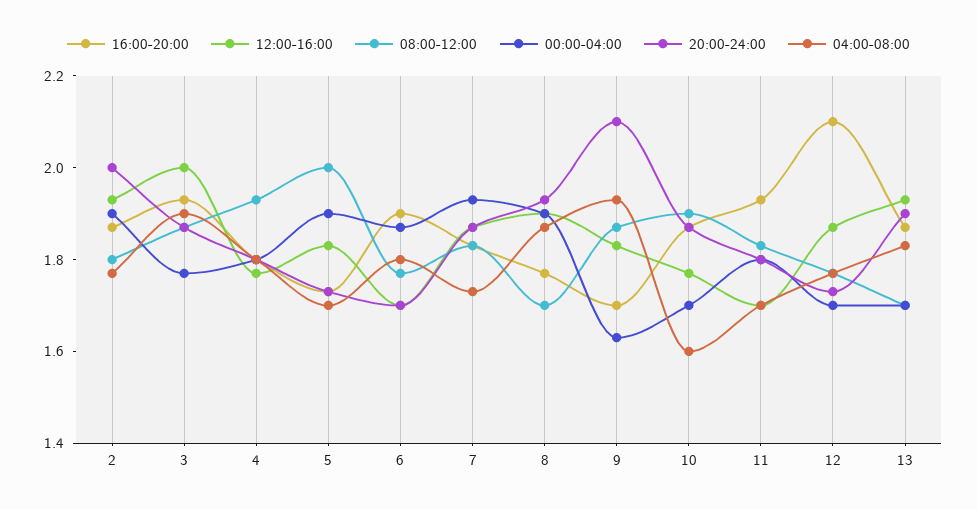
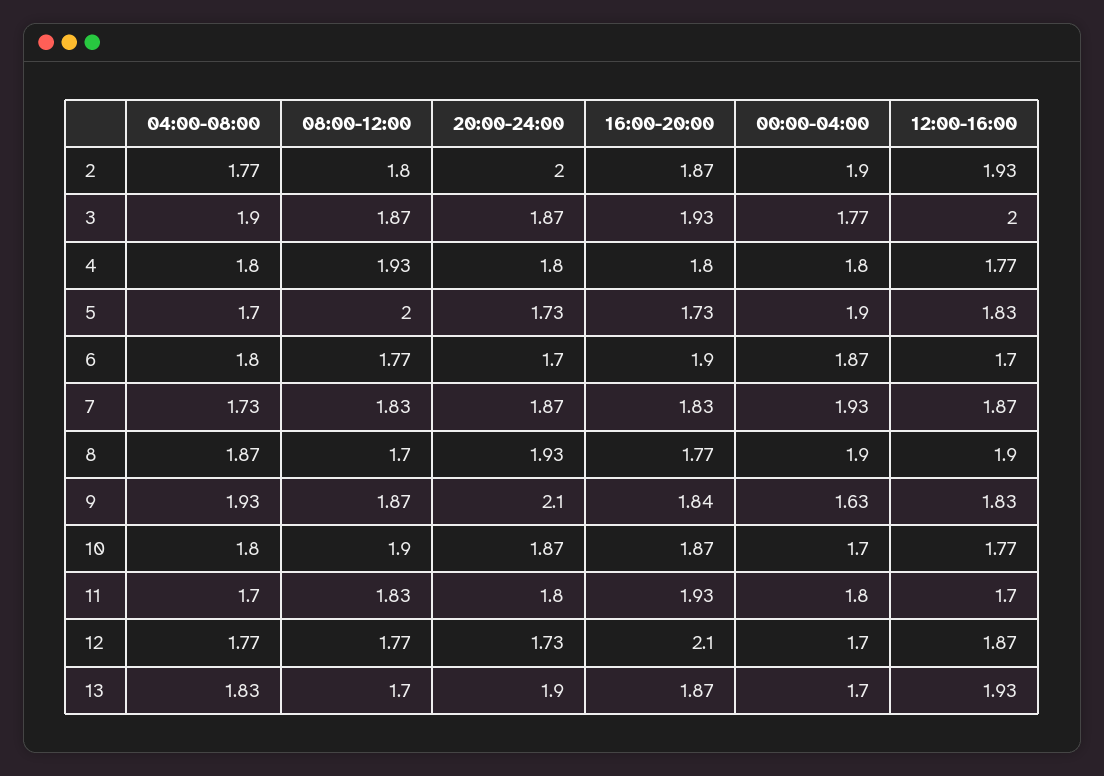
  {
    "16:00-20:00": {
      "2": 1.87,
      "3": 1.93,
      "4": 1.8,
      "5": 1.73,
      "6": 1.9,
      "7": 1.83,
      "8": 1.77,
-     "9": 1.7,
+     "9": 1.84,
      "10": 1.87,
      "11": 1.93,
      "12": 2.1,
      "13": 1.87
    },
    "12:00-16:00": {
      "2": 1.93,
      "3": 2,
      "4": 1.77,
      "5": 1.83,
      "6": 1.7,
      "7": 1.87,
      "8": 1.9,
      "9": 1.83,
      "10": 1.77,
      "11": 1.7,
      "12": 1.87,
      "13": 1.93
    },
    "08:00-12:00": {
      "2": 1.8,
      "3": 1.87,
      "4": 1.93,
      "5": 2,
      "6": 1.77,
      "7": 1.83,
      "8": 1.7,
      "9": 1.87,
      "10": 1.9,
      "11": 1.83,
      "12": 1.77,
      "13": 1.7
    },
    "00:00-04:00": {
      "2": 1.9,
      "3": 1.77,
      "4": 1.8,
      "5": 1.9,
      "6": 1.87,
      "7": 1.93,
      "8": 1.9,
      "9": 1.63,
      "10": 1.7,
      "11": 1.8,
      "12": 1.7,
      "13": 1.7
    },
    "20:00-24:00": {
      "2": 2,
      "3": 1.87,
      "4": 1.8,
      "5": 1.73,
      "6": 1.7,
      "7": 1.87,
      "8": 1.93,
      "9": 2.1,
      "10": 1.87,
      "11": 1.8,
      "12": 1.73,
      "13": 1.9
    },
    "04:00-08:00": {
      "2": 1.77,
      "3": 1.9,
      "4": 1.8,
      "5": 1.7,
      "6": 1.8,
      "7": 1.73,
      "8": 1.87,
      "9": 1.93,
-     "10": 1.6,
+     "10": 1.8,
      "11": 1.7,
      "12": 1.77,
      "13": 1.83
    }
  }

